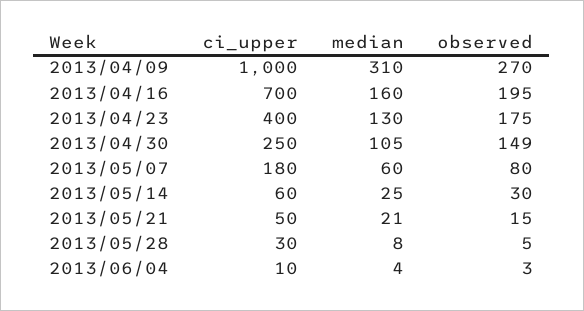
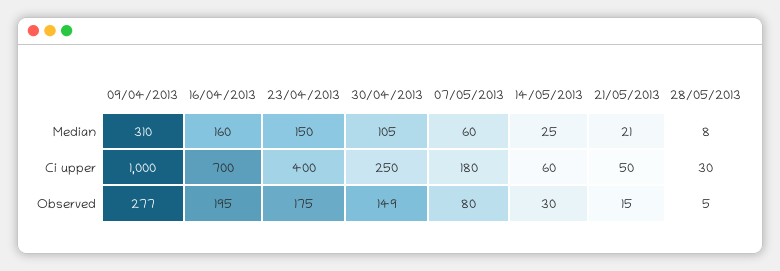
  {
    "ci_upper": {
      "2013/04/09": 1000,
      "2013/04/16": 700,
      "2013/04/23": 400,
      "2013/04/30": 250,
      "2013/05/07": 180,
      "2013/05/14": 60,
      "2013/05/21": 50,
-     "2013/05/28": 30,
+     "2013/05/28": 30
-     "2013/06/04": 10
    },
    "median": {
      "2013/04/09": 310,
      "2013/04/16": 160,
-     "2013/04/23": 130,
+     "2013/04/23": 150,
      "2013/04/30": 105,
      "2013/05/07": 60,
      "2013/05/14": 25,
      "2013/05/21": 21,
-     "2013/05/28": 8,
+     "2013/05/28": 8
-     "2013/06/04": 4
    },
    "observed": {
-     "2013/04/09": 270,
+     "2013/04/09": 277,
      "2013/04/16": 195,
      "2013/04/23": 175,
      "2013/04/30": 149,
      "2013/05/07": 80,
      "2013/05/14": 30,
      "2013/05/21": 15,
-     "2013/05/28": 5,
+     "2013/05/28": 5
-     "2013/06/04": 3
    }
  }

